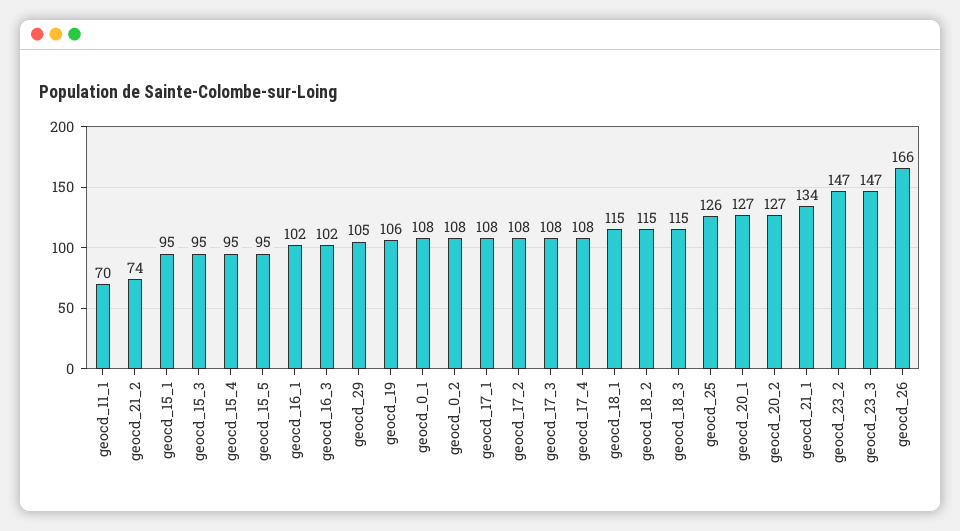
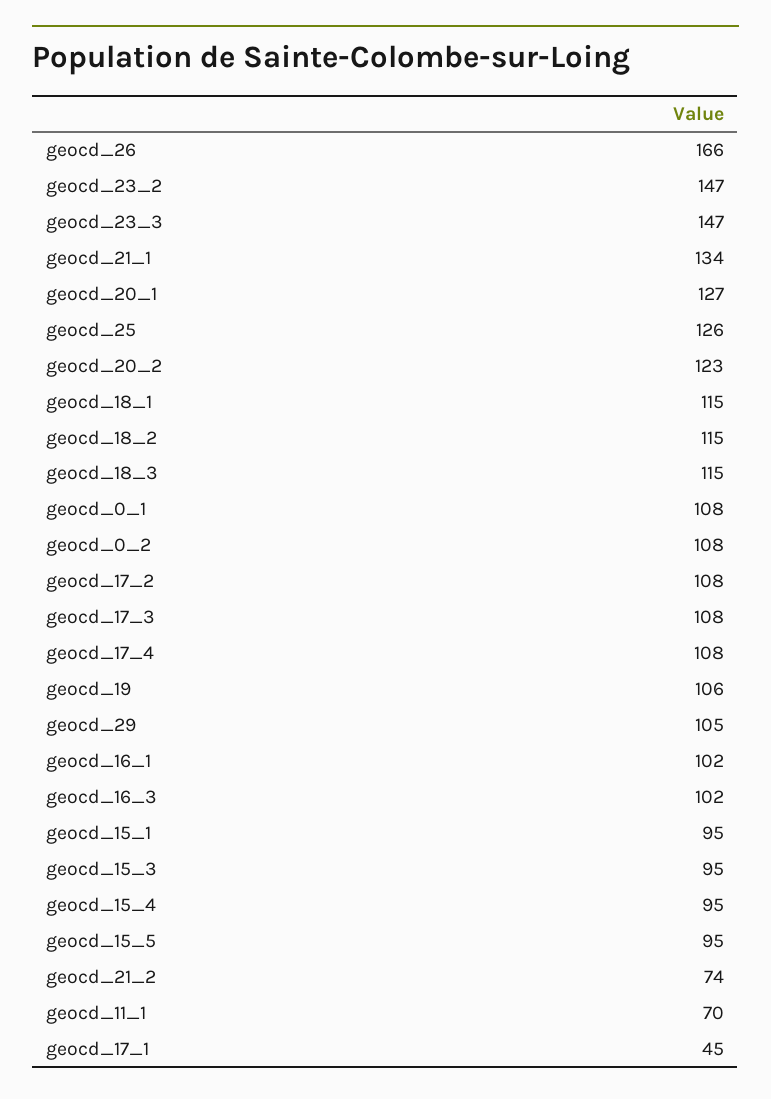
  {
    "geocd_11_1": 70,
    "geocd_21_2": 74,
    "geocd_15_1": 95,
    "geocd_15_3": 95,
    "geocd_15_4": 95,
    "geocd_15_5": 95,
    "geocd_16_1": 102,
    "geocd_16_3": 102,
    "geocd_29": 105,
    "geocd_19": 106,
    "geocd_0_1": 108,
    "geocd_0_2": 108,
-   "geocd_17_1": 108,
+   "geocd_17_1": 45,
    "geocd_17_2": 108,
    "geocd_17_3": 108,
    "geocd_17_4": 108,
    "geocd_18_1": 115,
    "geocd_18_2": 115,
    "geocd_18_3": 115,
    "geocd_25": 126,
    "geocd_20_1": 127,
-   "geocd_20_2": 127,
+   "geocd_20_2": 123,
    "geocd_21_1": 134,
    "geocd_23_2": 147,
    "geocd_23_3": 147,
    "geocd_26": 166
  }

